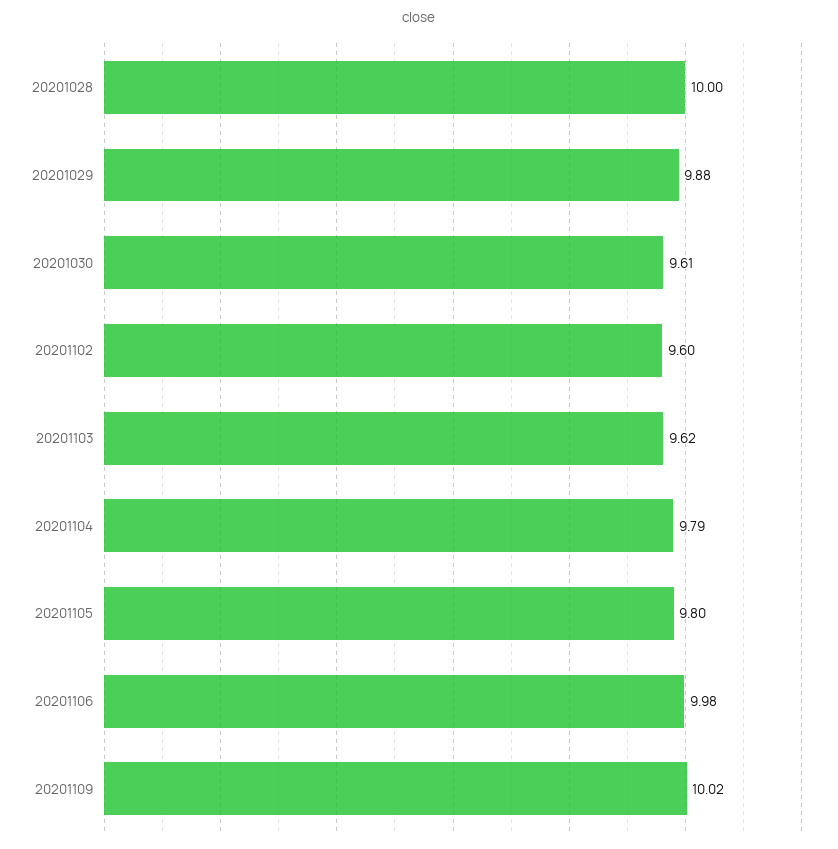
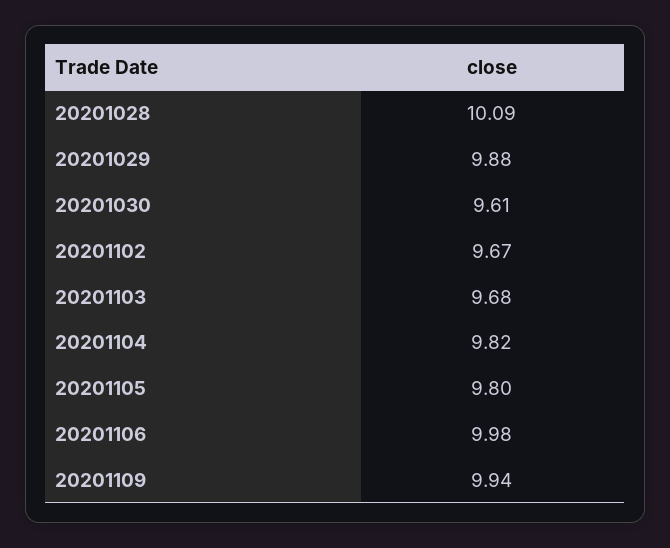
  {
-   "20201028": 10,
+   "20201028": 10.09,
    "20201029": 9.88,
    "20201030": 9.61,
-   "20201102": 9.6,
+   "20201102": 9.67,
-   "20201103": 9.62,
+   "20201103": 9.68,
-   "20201104": 9.79,
+   "20201104": 9.82,
    "20201105": 9.8,
    "20201106": 9.98,
-   "20201109": 10.02
+   "20201109": 9.94
  }

